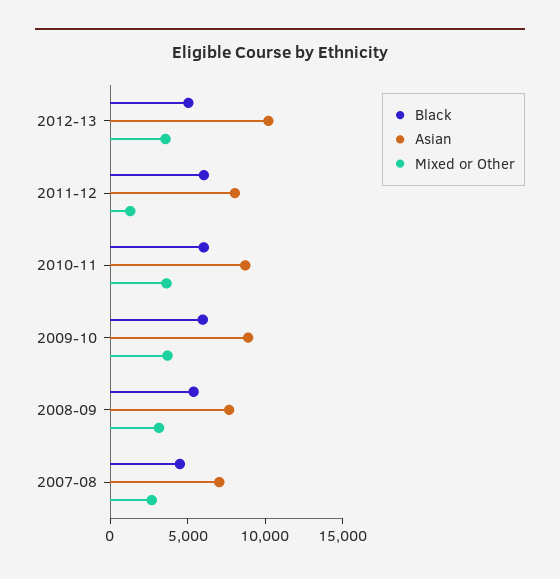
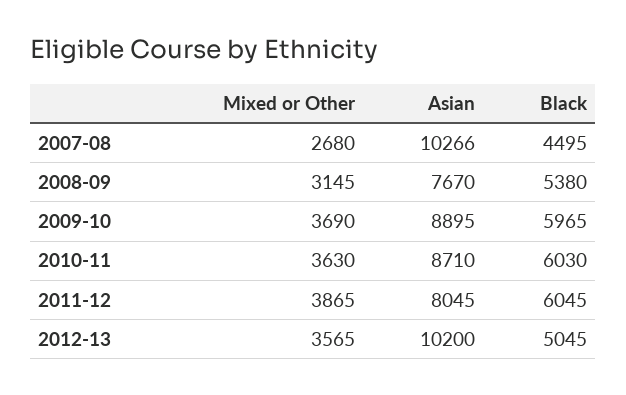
  {
    "Black": {
      "2012-13": 5045,
      "2011-12": 6045,
      "2010-11": 6030,
      "2009-10": 5965,
      "2008-09": 5380,
      "2007-08": 4495
    },
    "Asian": {
      "2012-13": 10200,
      "2011-12": 8045,
      "2010-11": 8710,
      "2009-10": 8895,
      "2008-09": 7670,
-     "2007-08": 7000
+     "2007-08": 10266
    },
    "Mixed or Other": {
      "2012-13": 3565,
-     "2011-12": 1000,
+     "2011-12": 3865,
      "2010-11": 3630,
      "2009-10": 3690,
      "2008-09": 3145,
      "2007-08": 2680
    }
  }

